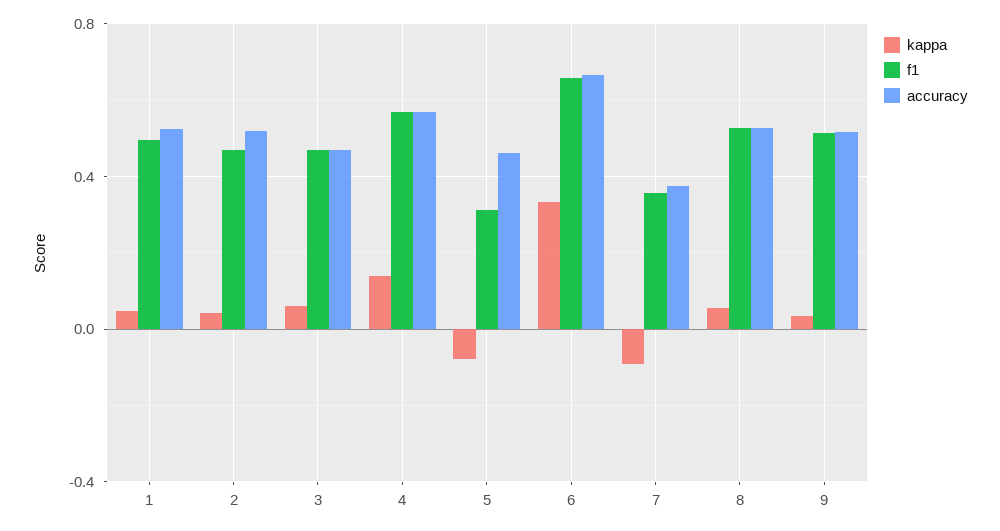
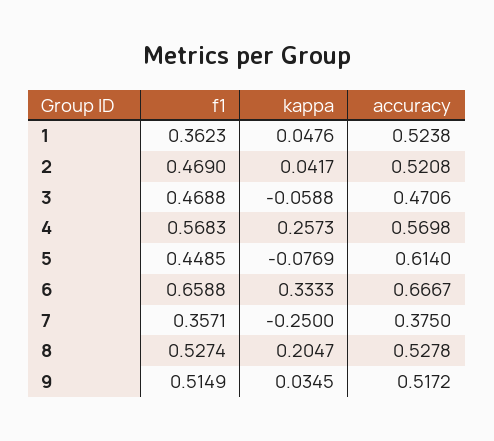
  {
    "kappa": {
      "1": 0.0476,
      "2": 0.0417,
-     "3": 0.05,
+     "3": -0.0588,
-     "4": 0.15,
+     "4": 0.2573,
      "5": -0.0769,
      "6": 0.3333,
-     "7": -0.1,
+     "7": -0.25,
-     "8": 0.05,
+     "8": 0.2047,
      "9": 0.0345
    },
    "f1": {
-     "1": 0.5,
+     "1": 0.3623,
      "2": 0.469,
      "3": 0.4688,
      "4": 0.5683,
-     "5": 0.3,
+     "5": 0.4485,
      "6": 0.6588,
      "7": 0.3571,
      "8": 0.5274,
      "9": 0.5149
    },
    "accuracy": {
      "1": 0.5238,
      "2": 0.5208,
      "3": 0.4706,
      "4": 0.5698,
-     "5": 0.45,
+     "5": 0.614,
      "6": 0.6667,
      "7": 0.375,
      "8": 0.5278,
      "9": 0.5172
    }
  }

